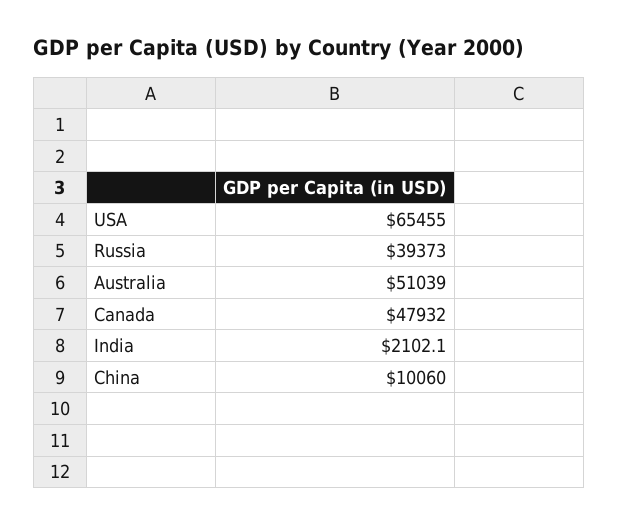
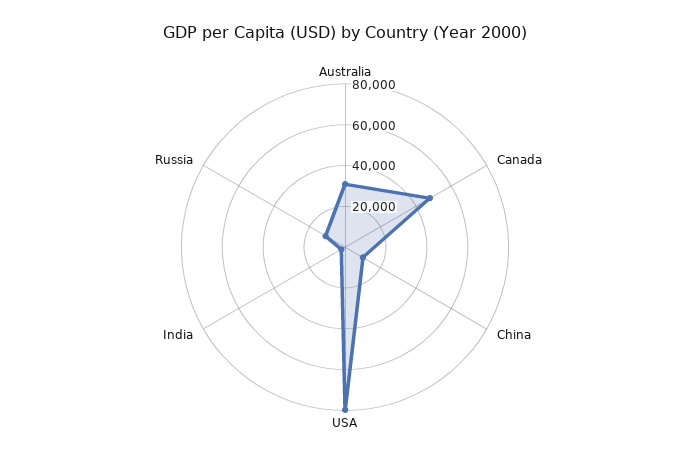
  {
-   "USA": 65455,
+   "USA": 80000,
-   "Russia": 39373,
+   "Russia": 10000,
-   "Australia": 51039,
+   "Australia": 30000,
    "Canada": 47932,
    "India": 2102.1,
    "China": 10060
  }

